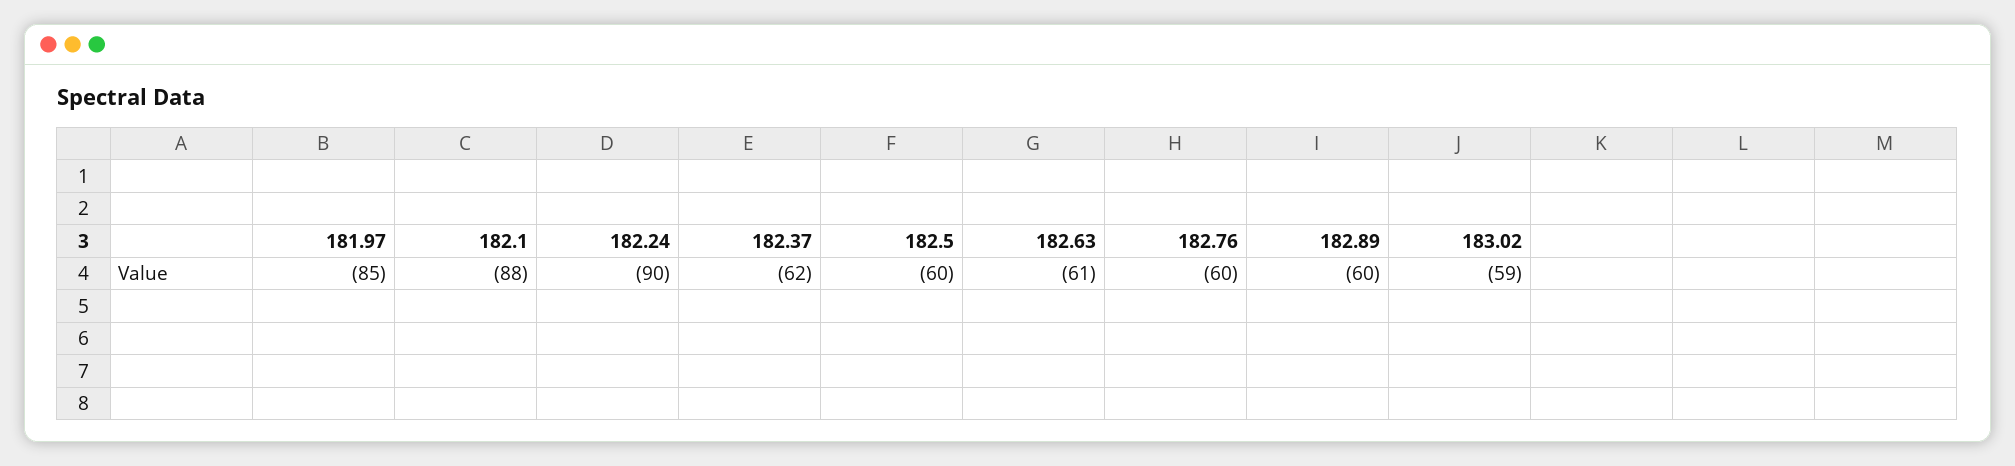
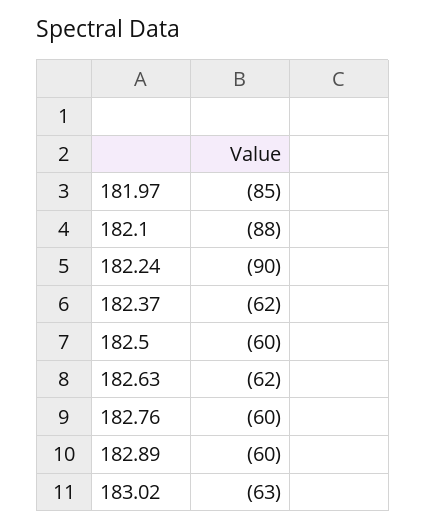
  {
    "181.97": -85,
    "182.1": -88,
    "182.24": -90,
    "182.37": -62,
    "182.5": -60,
-   "182.63": -61,
+   "182.63": -62,
    "182.76": -60,
    "182.89": -60,
-   "183.02": -59
+   "183.02": -63
  }

